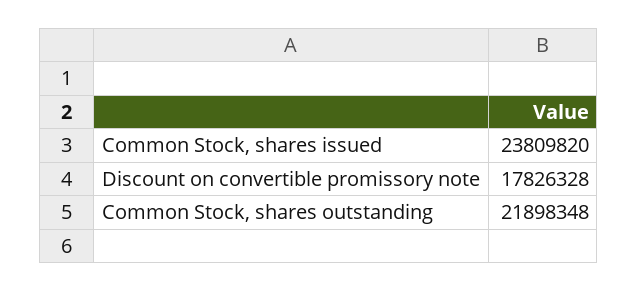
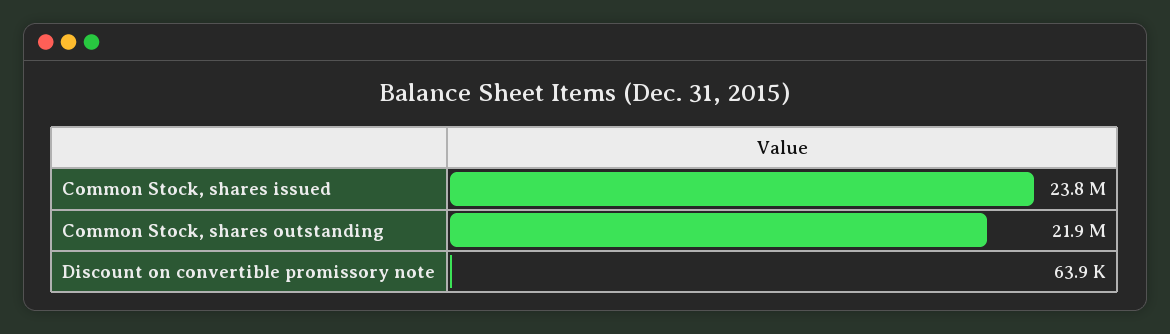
  {
    "Common Stock, shares issued": 23809820,
-   "Discount on convertible promissory note": 17826328,
+   "Discount on convertible promissory note": 63900,
    "Common Stock, shares outstanding": 21898348
  }

